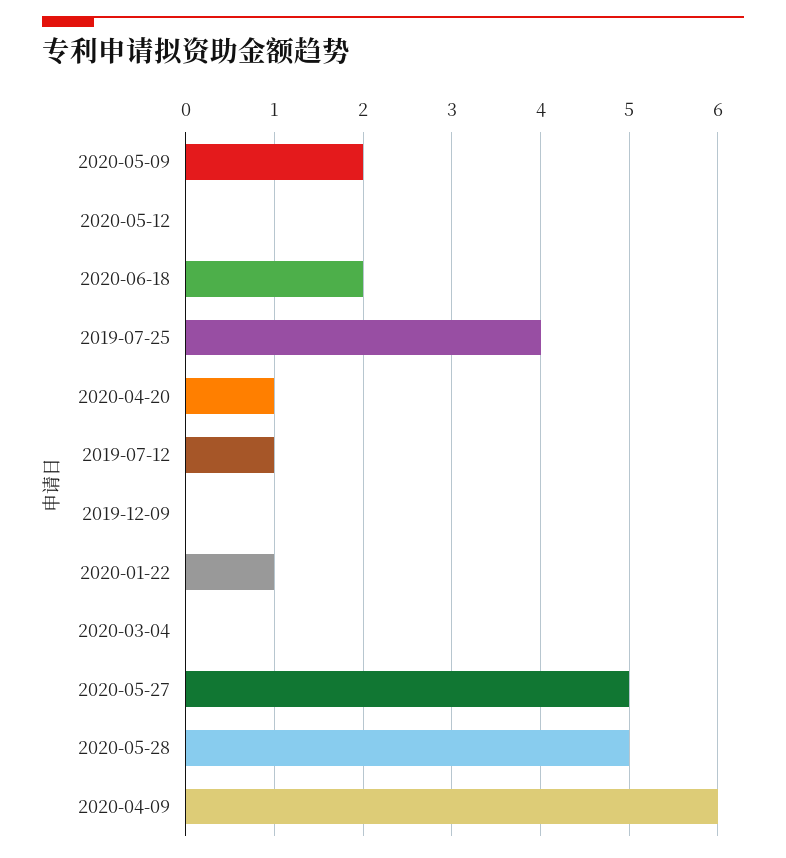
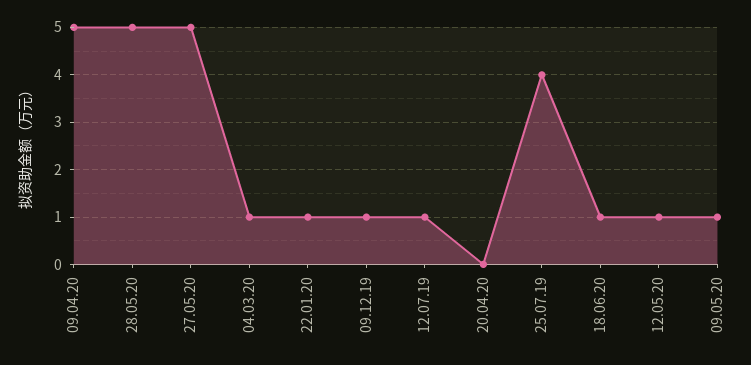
  {
-   "2020-05-09": 2,
+   "2020-05-09": 1,
-   "2020-05-12": 0,
+   "2020-05-12": 1,
-   "2020-06-18": 2,
+   "2020-06-18": 1,
    "2019-07-25": 4,
-   "2020-04-20": 1,
+   "2020-04-20": 0,
    "2019-07-12": 1,
-   "2019-12-09": 0,
+   "2019-12-09": 1,
    "2020-01-22": 1,
-   "2020-03-04": 0,
+   "2020-03-04": 1,
    "2020-05-27": 5,
    "2020-05-28": 5,
-   "2020-04-09": 6
+   "2020-04-09": 5
  }

